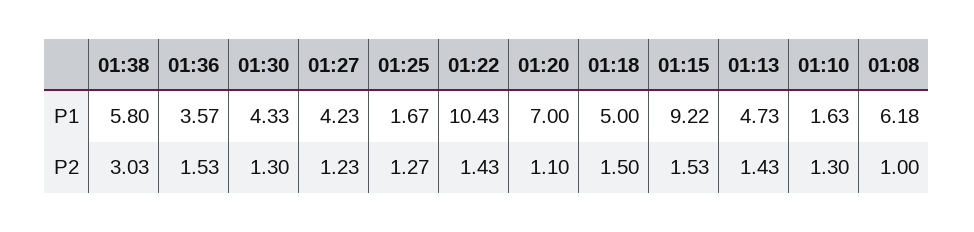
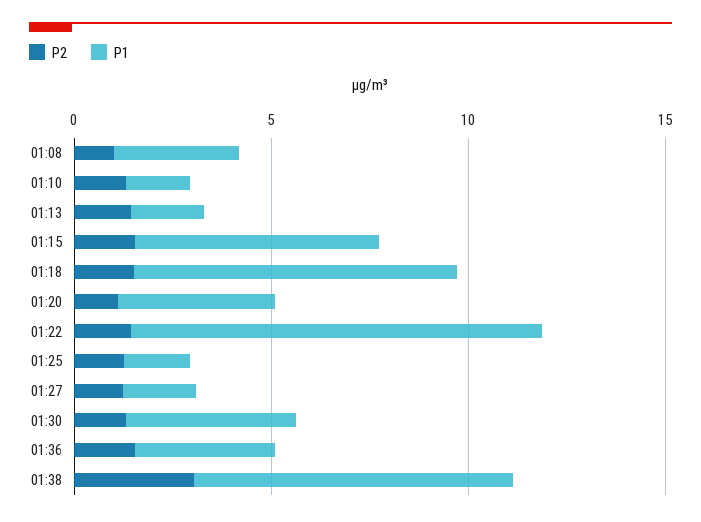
  {
    "P1": {
-     "01:38": 5.8,
+     "01:38": 8,
      "01:36": 3.57,
      "01:30": 4.33,
-     "01:27": 4.23,
+     "01:27": 2,
      "01:25": 1.67,
      "01:22": 10.43,
-     "01:20": 7,
+     "01:20": 4,
-     "01:18": 5,
+     "01:18": 8,
-     "01:15": 9.22,
+     "01:15": 6,
-     "01:13": 4.73,
+     "01:13": 2,
      "01:10": 1.63,
-     "01:08": 6.18
+     "01:08": 3
    },
    "P2": {
      "01:38": 3.03,
      "01:36": 1.53,
      "01:30": 1.3,
      "01:27": 1.23,
      "01:25": 1.27,
      "01:22": 1.43,
      "01:20": 1.1,
      "01:18": 1.5,
      "01:15": 1.53,
      "01:13": 1.43,
      "01:10": 1.3,
      "01:08": 1
    }
  }

